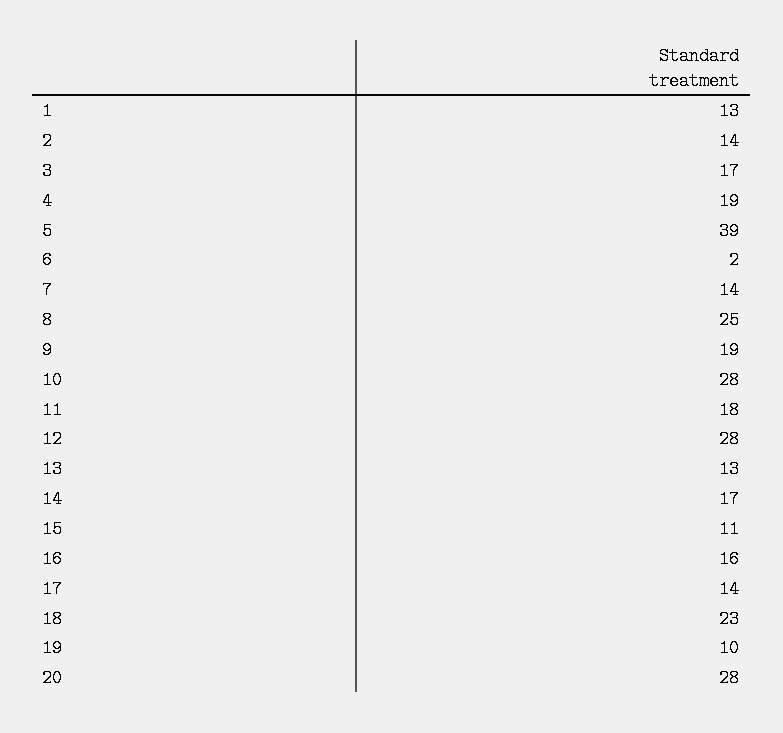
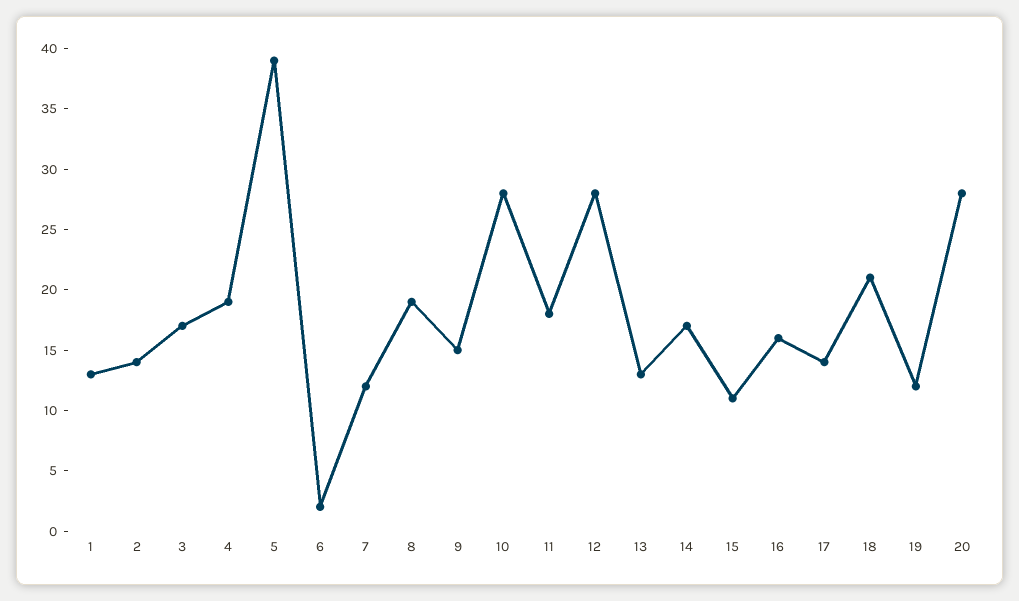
  {
    "1": 13,
    "2": 14,
    "3": 17,
    "4": 19,
    "5": 39,
    "6": 2,
-   "7": 14,
+   "7": 12,
-   "8": 25,
+   "8": 19,
-   "9": 19,
+   "9": 15,
    "10": 28,
    "11": 18,
    "12": 28,
    "13": 13,
    "14": 17,
    "15": 11,
    "16": 16,
    "17": 14,
-   "18": 23,
+   "18": 21,
-   "19": 10,
+   "19": 12,
    "20": 28
  }

